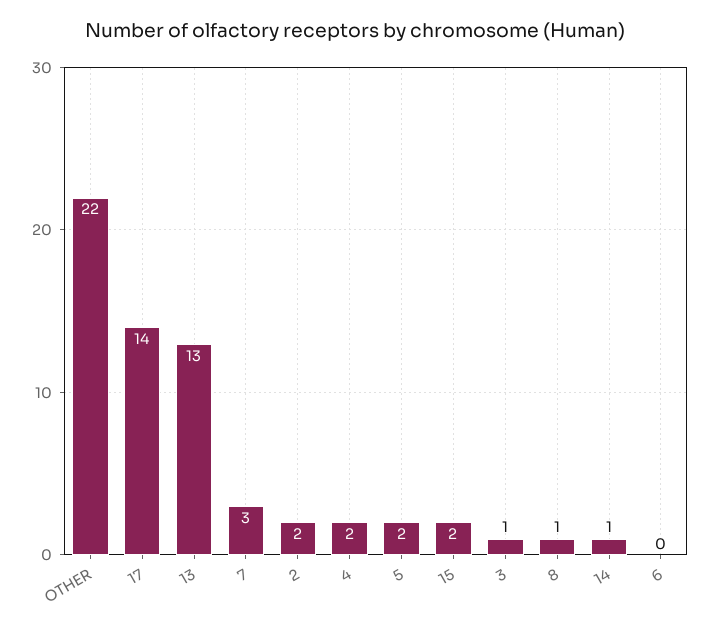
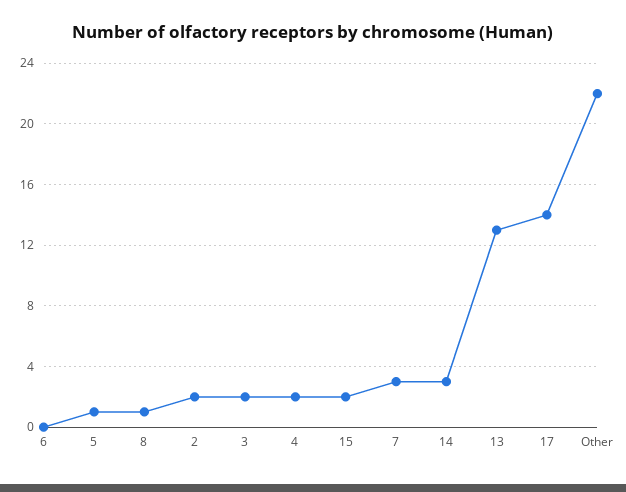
  {
    "OTHER": 22,
    "17": 14,
    "13": 13,
    "7": 3,
    "2": 2,
    "4": 2,
-   "5": 2,
+   "5": 1,
    "15": 2,
-   "3": 1,
+   "3": 2,
    "8": 1,
-   "14": 1,
+   "14": 3,
    "6": 0
  }

